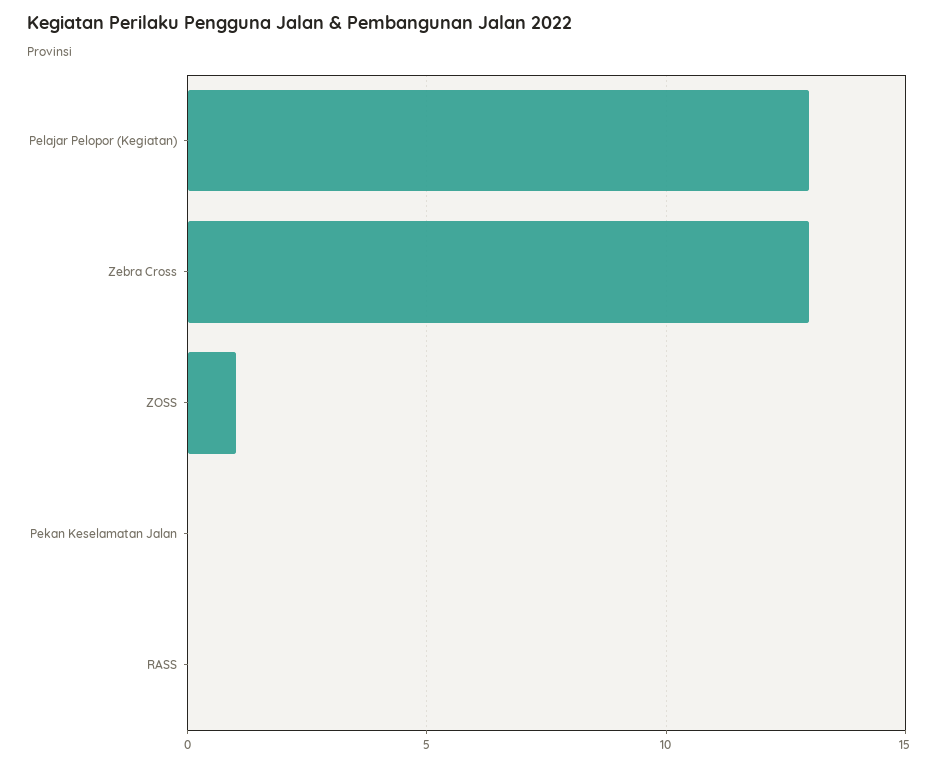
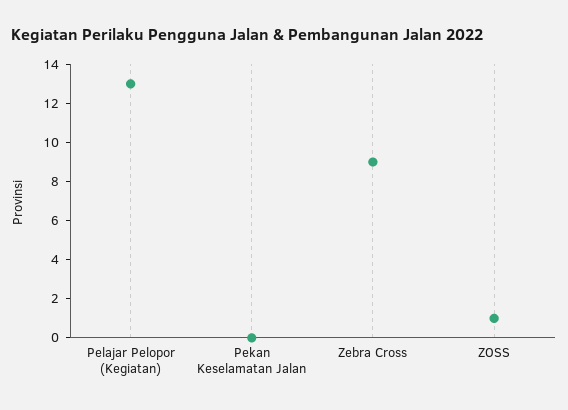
  {
    "Pelajar Pelopor (Kegiatan)": 13,
-   "Zebra Cross": 13,
+   "Zebra Cross": 9,
    "ZOSS": 1,
-   "Pekan Keselamatan Jalan": 0,
+   "Pekan Keselamatan Jalan": 0
-   "RASS": 0
  }

